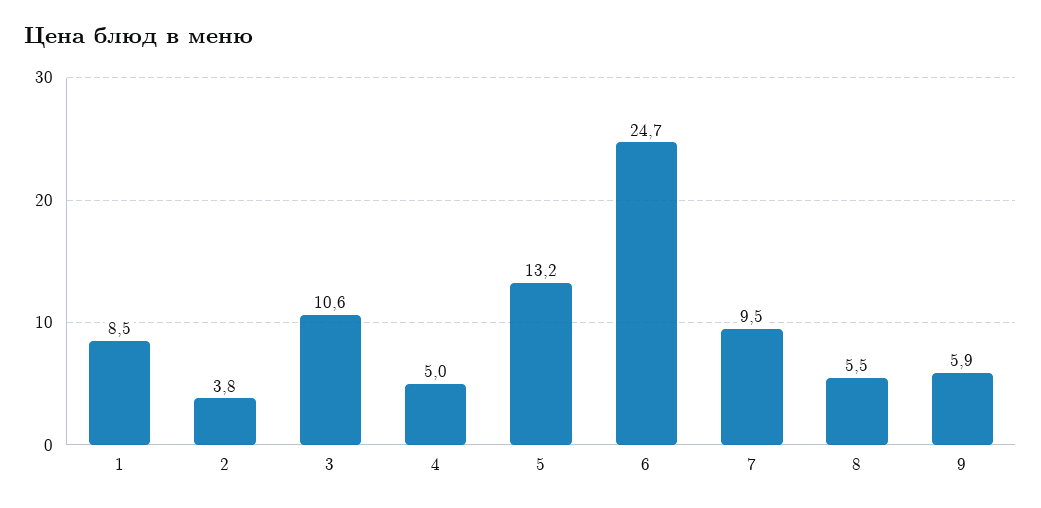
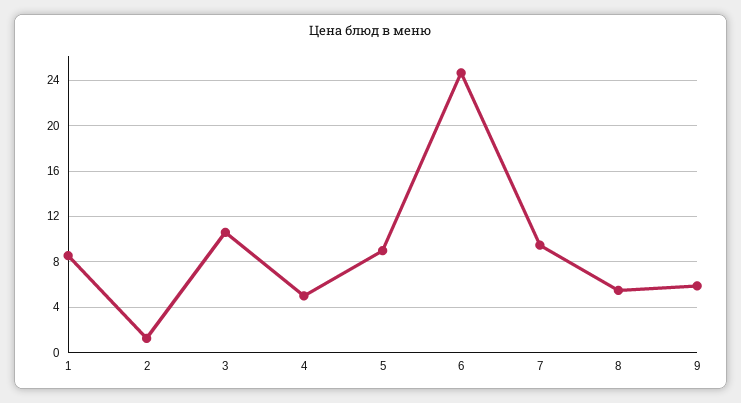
  {
    "1": 8.5,
-   "2": 3.8,
+   "2": 1,
    "3": 10.6,
    "4": 5,
-   "5": 13.2,
+   "5": 9,
    "6": 24.7,
    "7": 9.5,
    "8": 5.5,
    "9": 5.9
  }

